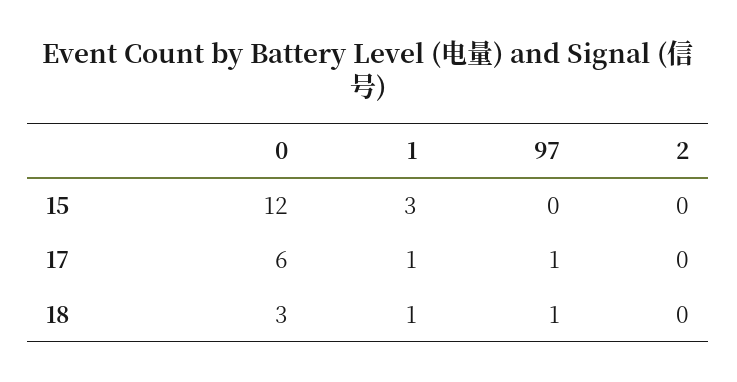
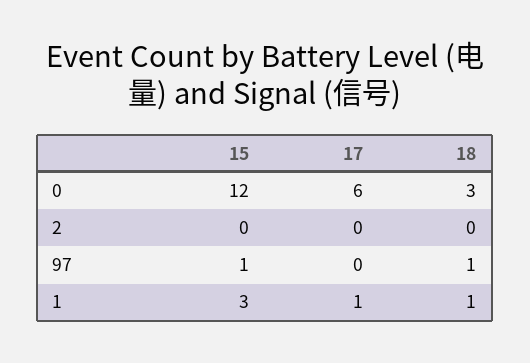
  {
    "0": {
      "15": 12,
      "17": 6,
      "18": 3
    },
    "1": {
      "15": 3,
      "17": 1,
      "18": 1
    },
    "97": {
-     "15": 0,
+     "15": 1,
-     "17": 1,
+     "17": 0,
      "18": 1
    },
    "2": {
      "15": 0,
      "17": 0,
      "18": 0
    }
  }

